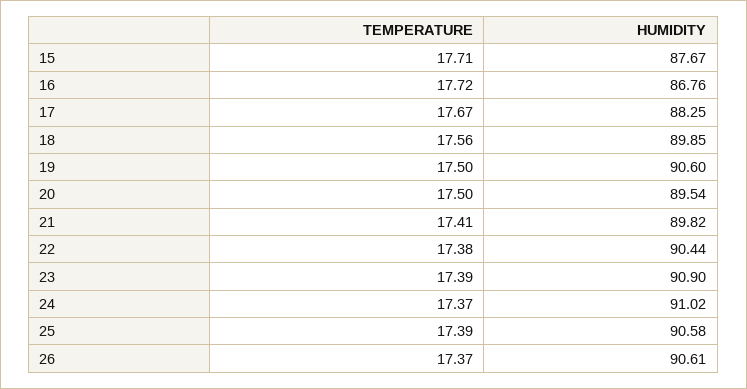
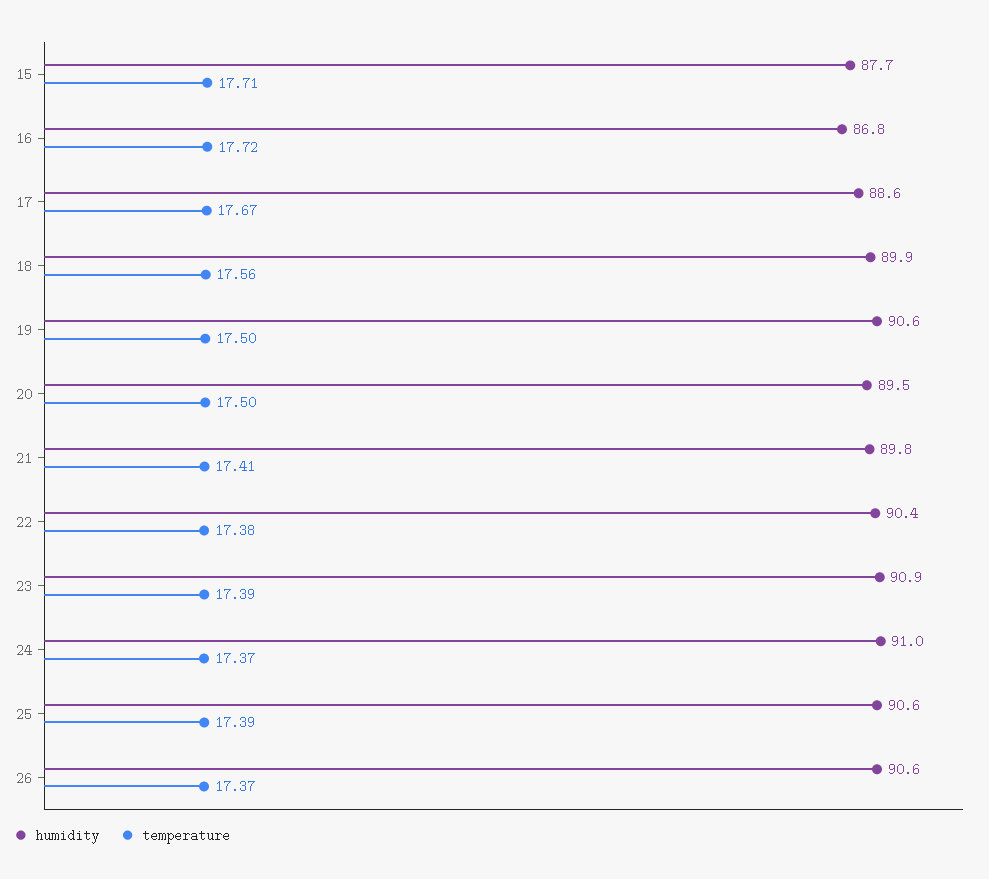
  {
    "TEMPERATURE": {
      "15": 17.71,
      "16": 17.72,
      "17": 17.67,
      "18": 17.56,
      "19": 17.5,
      "20": 17.5,
      "21": 17.41,
      "22": 17.38,
      "23": 17.39,
      "24": 17.37,
      "25": 17.39,
      "26": 17.37
    },
    "HUMIDITY": {
      "15": 87.67,
      "16": 86.76,
-     "17": 88.25,
+     "17": 88.6,
      "18": 89.85,
      "19": 90.6,
      "20": 89.54,
      "21": 89.82,
      "22": 90.44,
      "23": 90.9,
      "24": 91.02,
      "25": 90.58,
      "26": 90.61
    }
  }

